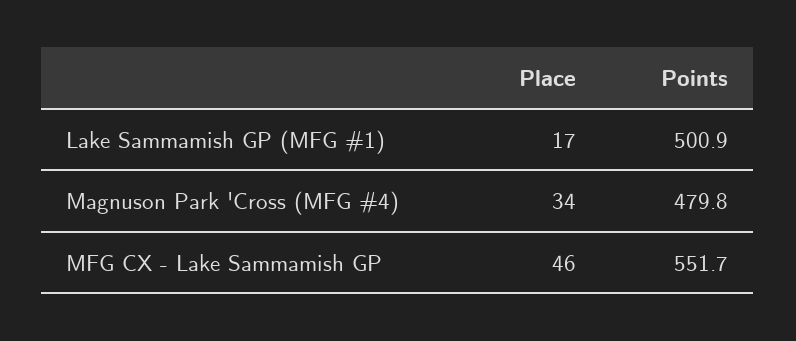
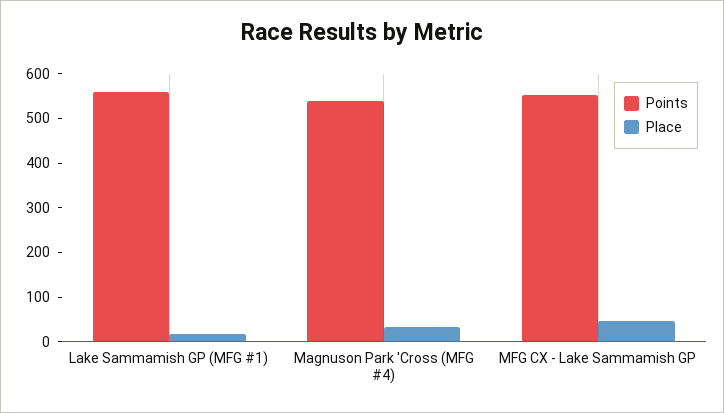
  {
    "Place": {
      "Lake Sammamish GP (MFG #1)": 17,
      "Magnuson Park 'Cross (MFG #4)": 34,
      "MFG CX - Lake Sammamish GP": 46
    },
    "Points": {
-     "Lake Sammamish GP (MFG #1)": 500.9,
+     "Lake Sammamish GP (MFG #1)": 560,
-     "Magnuson Park 'Cross (MFG #4)": 479.8,
+     "Magnuson Park 'Cross (MFG #4)": 540,
      "MFG CX - Lake Sammamish GP": 551.7
    }
  }

